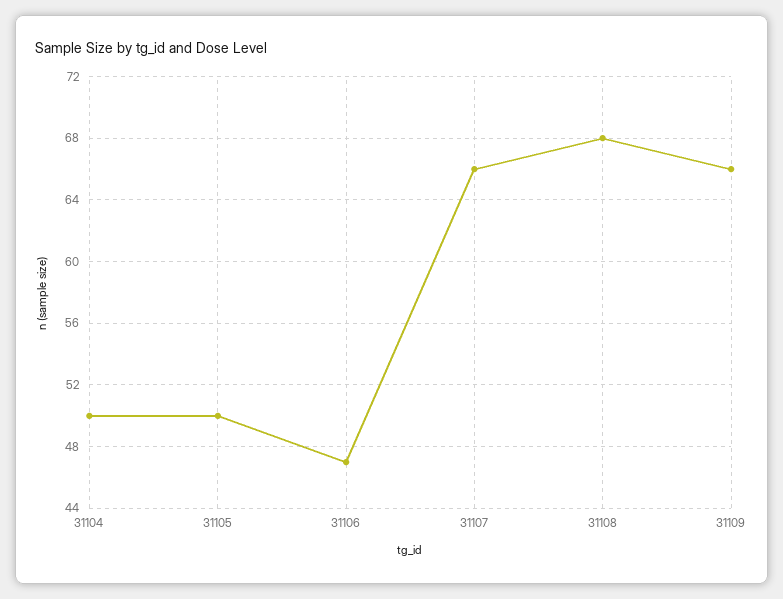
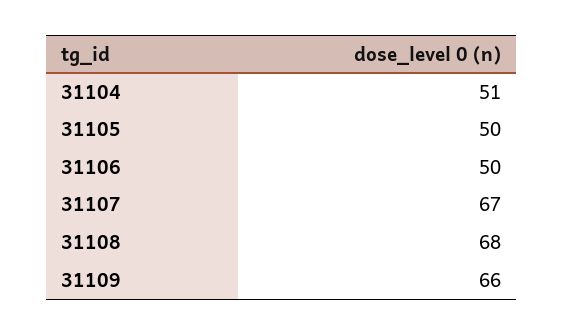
  {
-   "31104": 50,
+   "31104": 51,
    "31105": 50,
-   "31106": 47,
+   "31106": 50,
-   "31107": 66,
+   "31107": 67,
    "31108": 68,
    "31109": 66
  }

